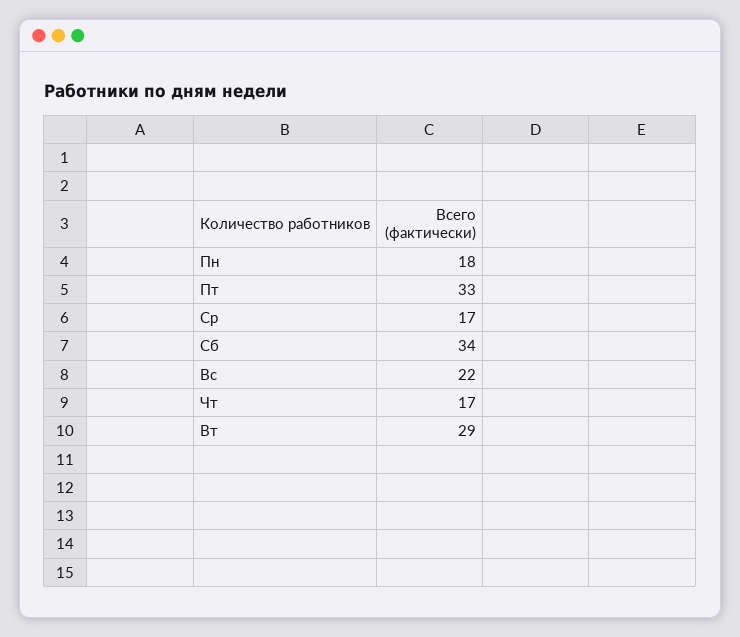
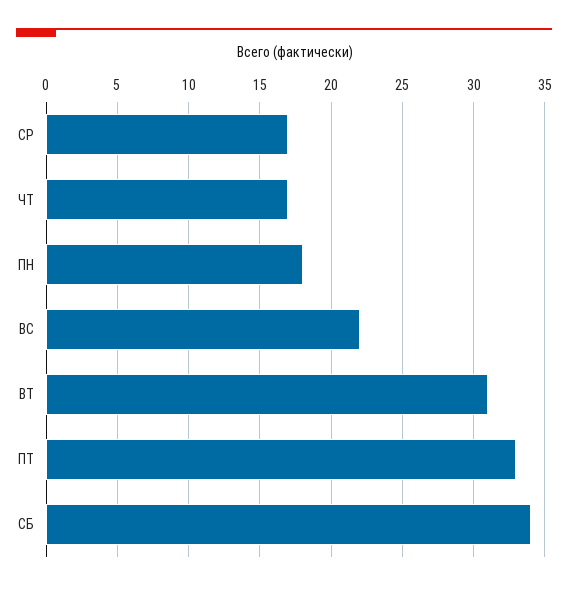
  {
    "Пн": 18,
    "Пт": 33,
    "Ср": 17,
    "Сб": 34,
    "Вс": 22,
    "Чт": 17,
-   "Вт": 29
+   "Вт": 31
  }

